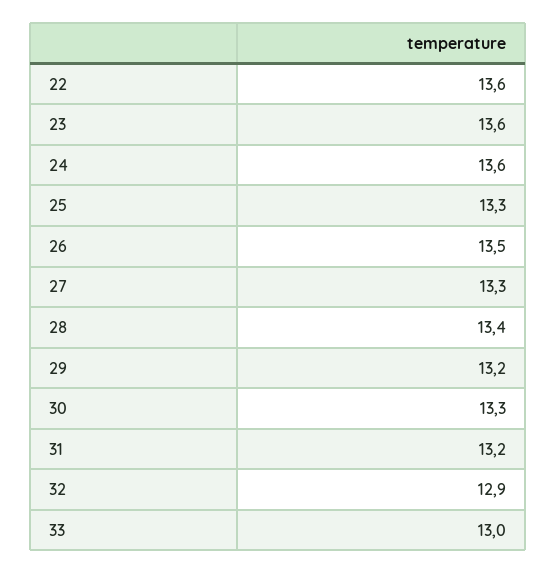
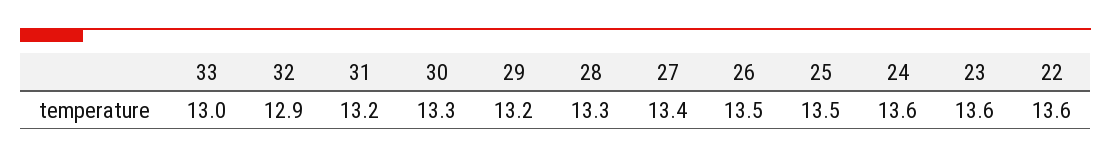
  {
    "22": 13.6,
    "23": 13.6,
    "24": 13.6,
-   "25": 13.3,
+   "25": 13.5,
    "26": 13.5,
-   "27": 13.3,
+   "27": 13.4,
-   "28": 13.4,
+   "28": 13.3,
    "29": 13.2,
    "30": 13.3,
    "31": 13.2,
    "32": 12.9,
    "33": 13
  }

